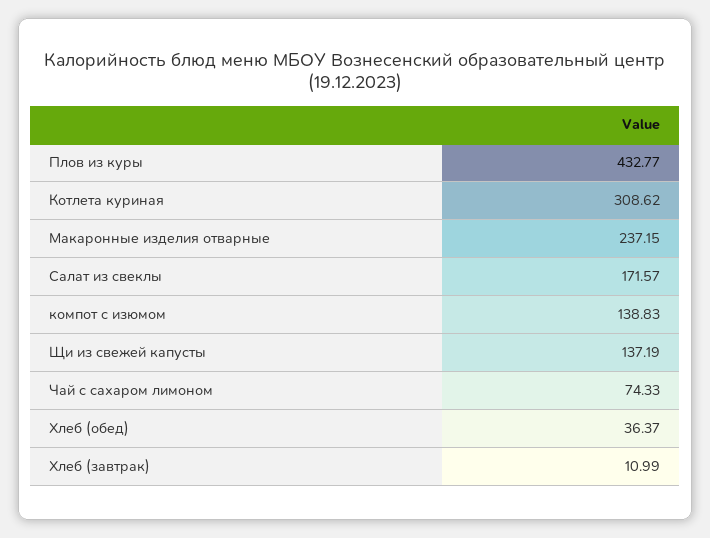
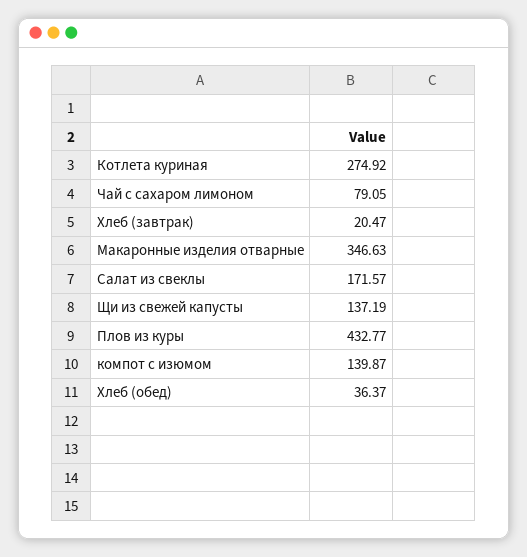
  {
    "Плов из куры": 432.77,
-   "Котлета куриная": 308.62,
+   "Котлета куриная": 274.92,
-   "Макаронные изделия отварные": 237.15,
+   "Макаронные изделия отварные": 346.63,
    "Салат из свеклы": 171.57,
-   "компот с изюмом": 138.83,
+   "компот с изюмом": 139.87,
    "Щи из свежей капусты": 137.19,
-   "Чай с сахаром лимоном": 74.33,
+   "Чай с сахаром лимоном": 79.05,
    "Хлеб (обед)": 36.37,
-   "Хлеб (завтрак)": 10.99
+   "Хлеб (завтрак)": 20.47
  }

